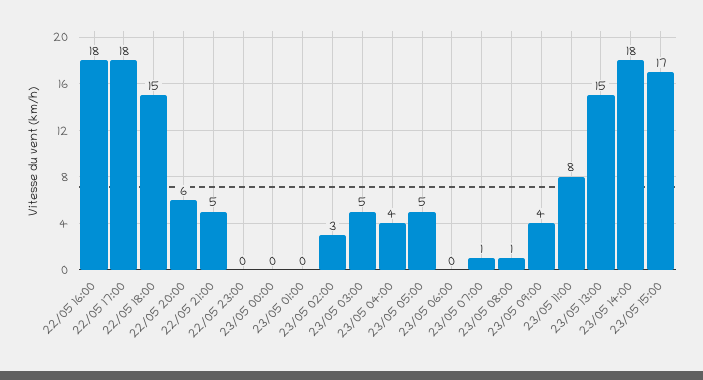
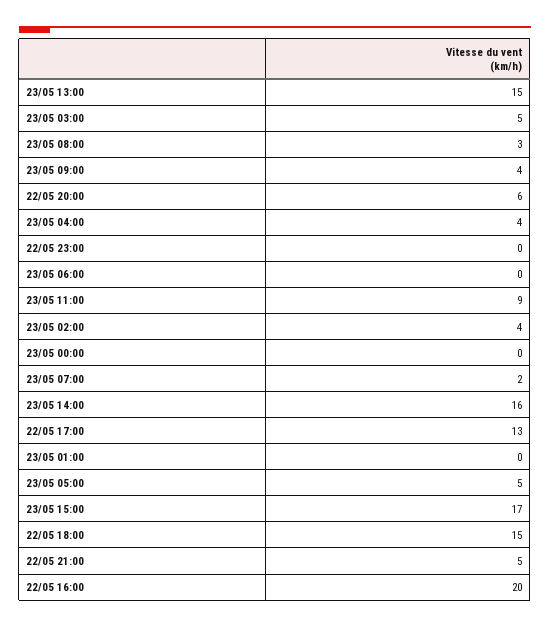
  {
-   "22/05 16:00": 18,
+   "22/05 16:00": 20,
-   "22/05 17:00": 18,
+   "22/05 17:00": 13,
    "22/05 18:00": 15,
    "22/05 20:00": 6,
    "22/05 21:00": 5,
    "22/05 23:00": 0,
    "23/05 00:00": 0,
    "23/05 01:00": 0,
-   "23/05 02:00": 3,
+   "23/05 02:00": 4,
    "23/05 03:00": 5,
    "23/05 04:00": 4,
    "23/05 05:00": 5,
    "23/05 06:00": 0,
-   "23/05 07:00": 1,
+   "23/05 07:00": 2,
-   "23/05 08:00": 1,
+   "23/05 08:00": 3,
    "23/05 09:00": 4,
-   "23/05 11:00": 8,
+   "23/05 11:00": 9,
    "23/05 13:00": 15,
-   "23/05 14:00": 18,
+   "23/05 14:00": 16,
    "23/05 15:00": 17
  }

